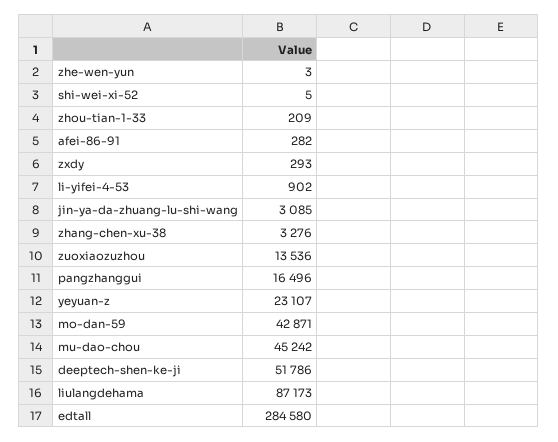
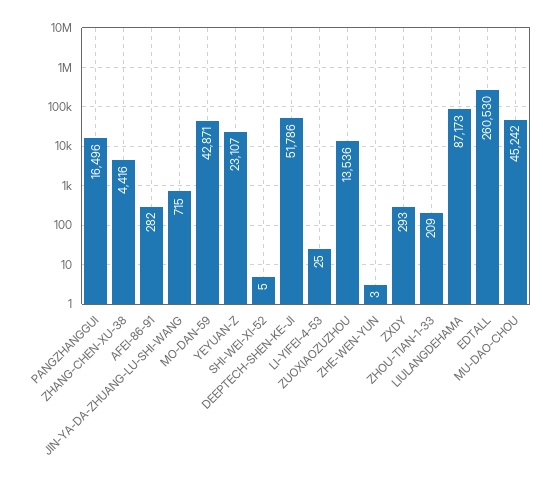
  {
    "zhe-wen-yun": 3,
    "shi-wei-xi-52": 5,
    "zhou-tian-1-33": 209,
    "afei-86-91": 282,
    "zxdy": 293,
-   "li-yifei-4-53": 902,
+   "li-yifei-4-53": 25,
-   "jin-ya-da-zhuang-lu-shi-wang": 3085,
+   "jin-ya-da-zhuang-lu-shi-wang": 715,
-   "zhang-chen-xu-38": 3276,
+   "zhang-chen-xu-38": 4416,
    "zuoxiaozuzhou": 13536,
    "pangzhanggui": 16496,
    "yeyuan-z": 23107,
    "mo-dan-59": 42871,
    "mu-dao-chou": 45242,
    "deeptech-shen-ke-ji": 51786,
    "liulangdehama": 87173,
-   "edtall": 284580
+   "edtall": 260530
  }

